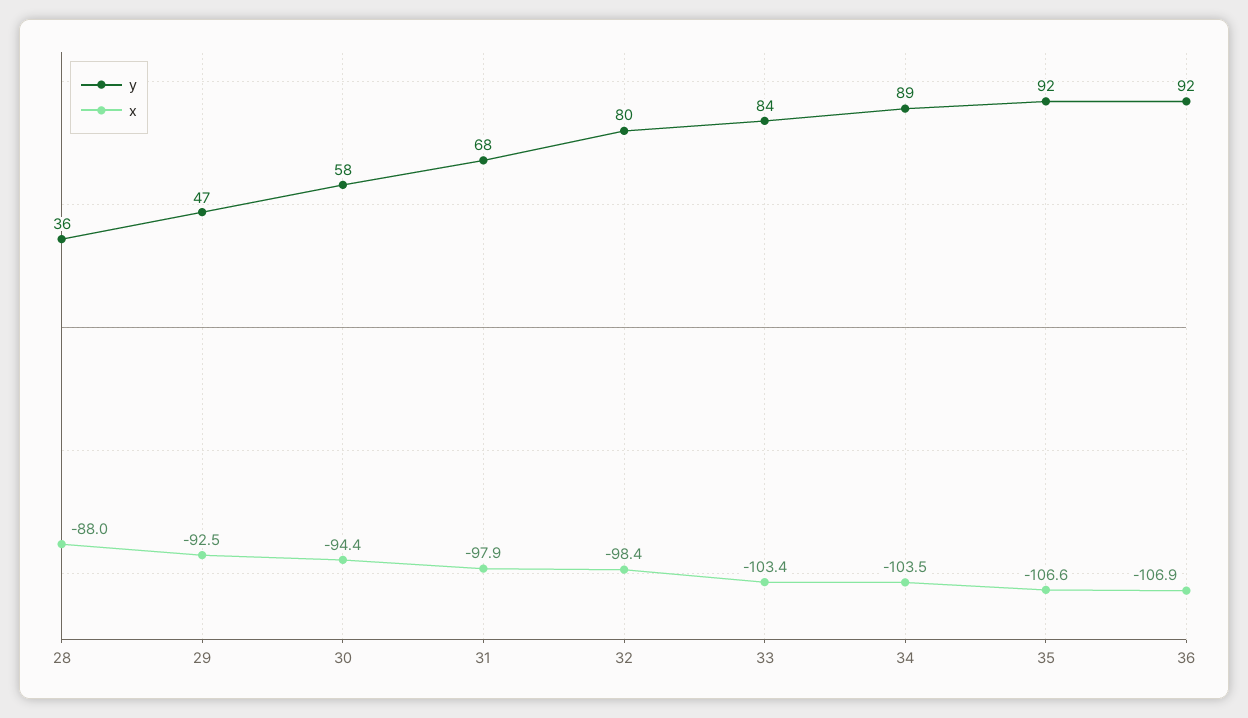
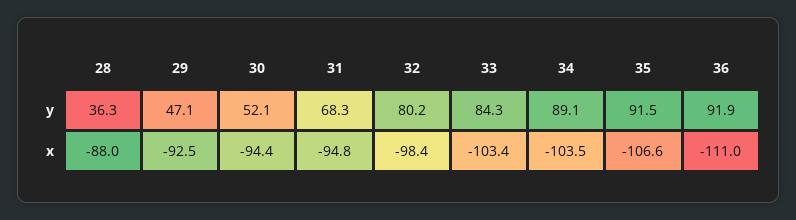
  {
    "y": {
      "28": 36.3,
      "29": 47.1,
-     "30": 58,
+     "30": 52.1,
      "31": 68.3,
      "32": 80.2,
      "33": 84.3,
      "34": 89.1,
      "35": 91.5,
      "36": 91.9
    },
    "x": {
      "28": -88,
      "29": -92.5,
      "30": -94.4,
-     "31": -97.9,
+     "31": -94.8,
      "32": -98.4,
      "33": -103.4,
      "34": -103.5,
      "35": -106.6,
-     "36": -106.9
+     "36": -111
    }
  }

